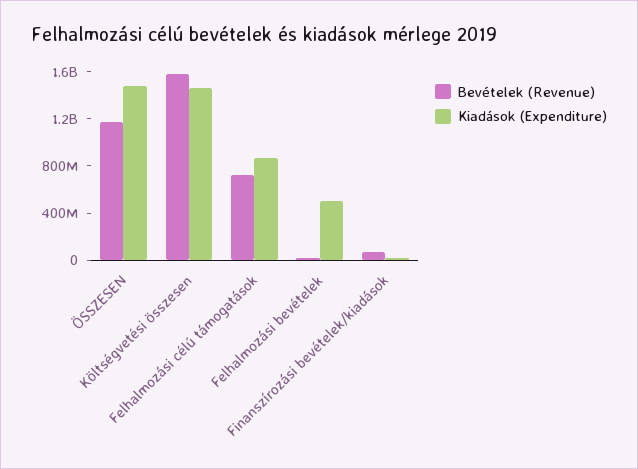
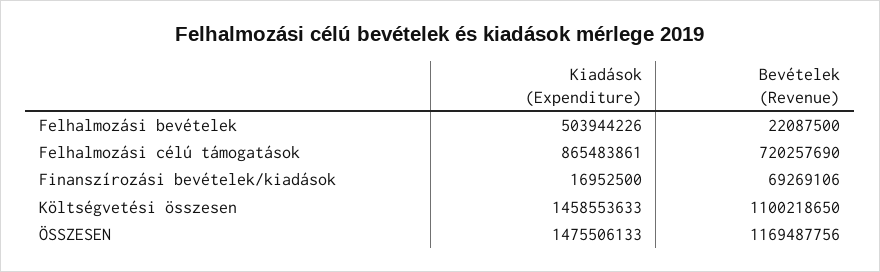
  {
    "Bevételek (Revenue)": {
      "ÖSSZESEN": 1169487756,
-     "Költségvetési összesen": 1600000000,
+     "Költségvetési összesen": 1100218650,
      "Felhalmozási célú támogatások": 720257690,
      "Felhalmozási bevételek": 22087500,
      "Finanszírozási bevételek/kiadások": 69269106
    },
    "Kiadások (Expenditure)": {
      "ÖSSZESEN": 1475506133,
      "Költségvetési összesen": 1458553633,
      "Felhalmozási célú támogatások": 865483861,
      "Felhalmozási bevételek": 503944226,
      "Finanszírozási bevételek/kiadások": 16952500
    }
  }

